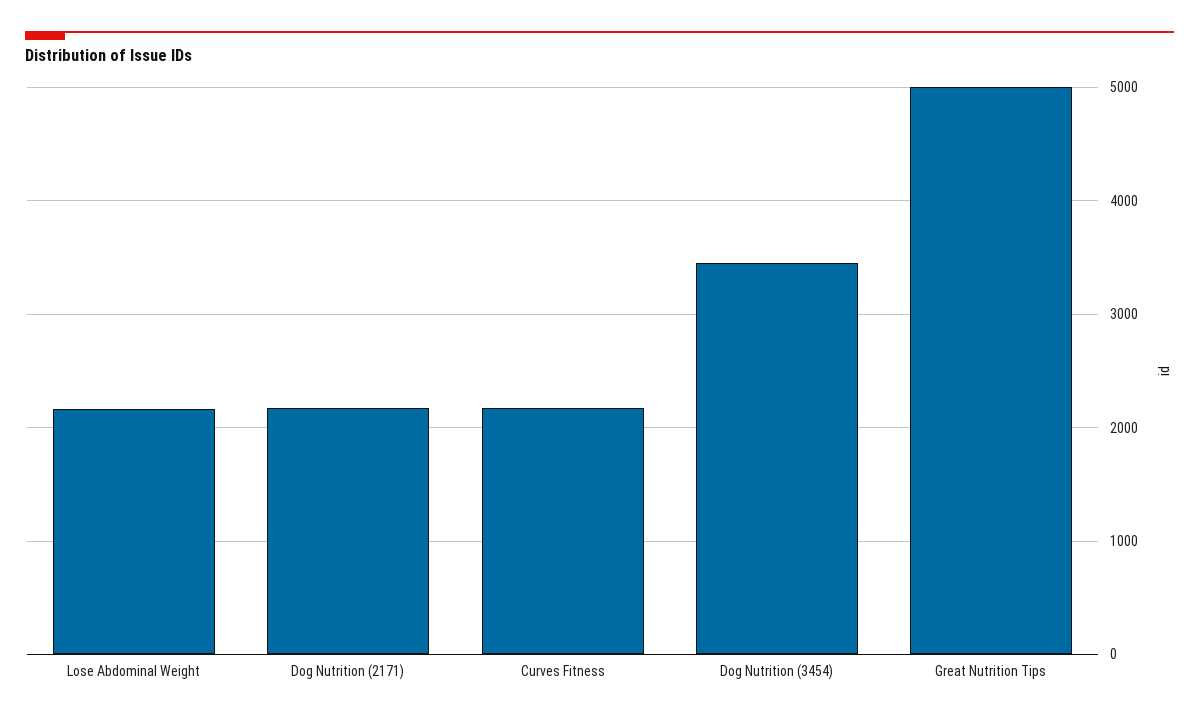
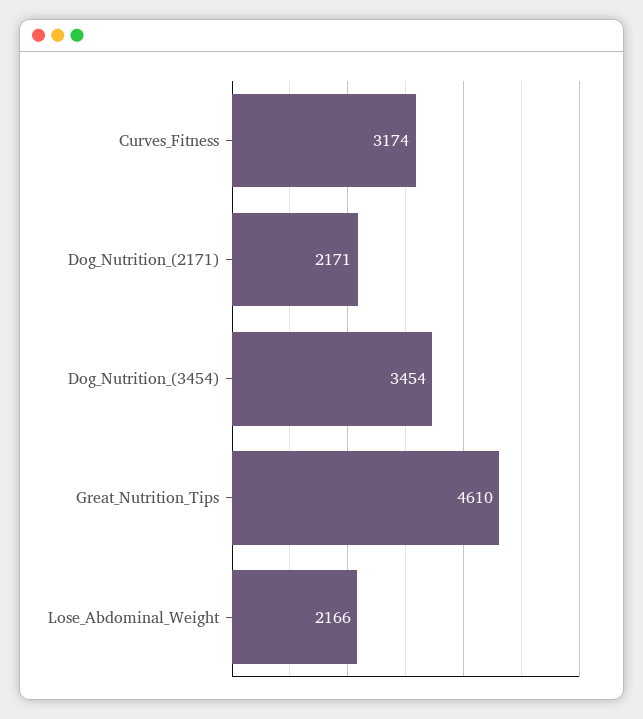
  {
    "Lose Abdominal Weight": 2166,
    "Dog Nutrition (2171)": 2171,
-   "Curves Fitness": 2200,
+   "Curves Fitness": 3174,
    "Dog Nutrition (3454)": 3454,
-   "Great Nutrition Tips": 5000
+   "Great Nutrition Tips": 4610
  }

